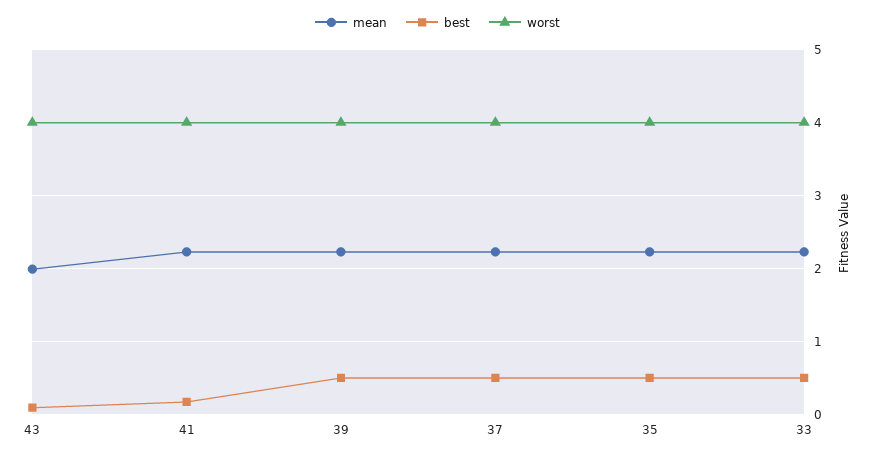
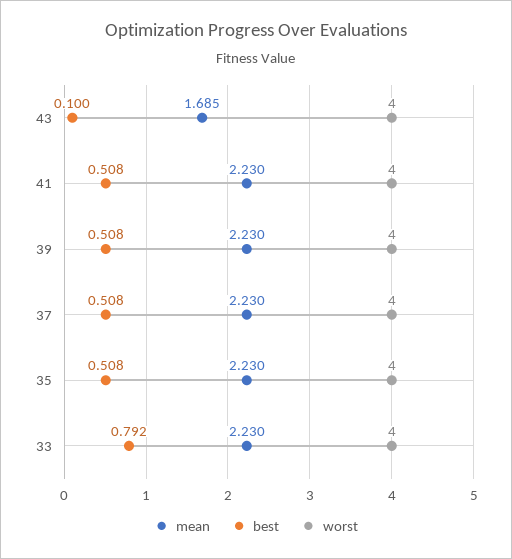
  {
    "mean": {
-     "43": 2,
+     "43": 1.685,
      "41": 2.23,
      "39": 2.23,
      "37": 2.23,
      "35": 2.23,
      "33": 2.23
    },
    "best": {
      "43": 0.1,
-     "41": 0.2,
+     "41": 0.508,
      "39": 0.508,
      "37": 0.508,
      "35": 0.508,
-     "33": 0.5
+     "33": 0.792
    },
    "worst": {
      "43": 4,
      "41": 4,
      "39": 4,
      "37": 4,
      "35": 4,
      "33": 4
    }
  }

